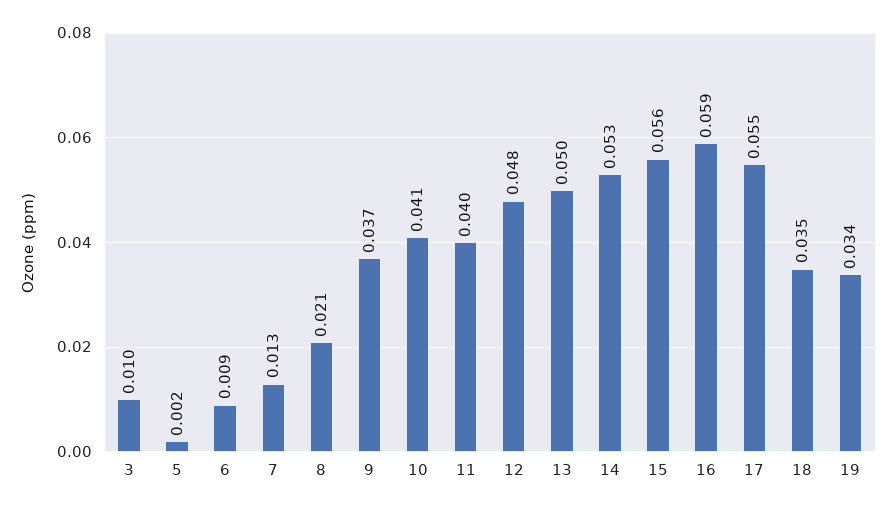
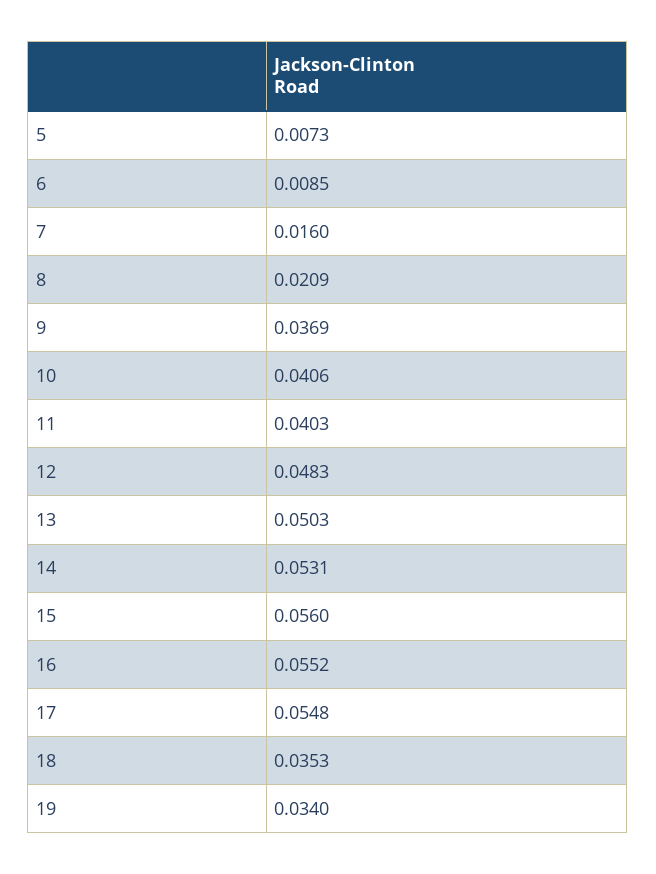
  {
-   "3": 0.01,
-   "5": 0.002,
+   "5": 0.0073,
    "6": 0.0085,
-   "7": 0.013,
+   "7": 0.016,
    "8": 0.0209,
    "9": 0.0369,
    "10": 0.0406,
    "11": 0.0403,
    "12": 0.0483,
    "13": 0.0503,
    "14": 0.0531,
    "15": 0.056,
-   "16": 0.059,
+   "16": 0.0552,
    "17": 0.0548,
    "18": 0.0353,
    "19": 0.034
  }

